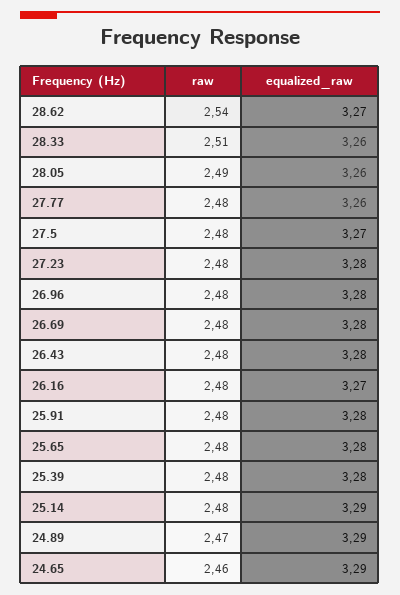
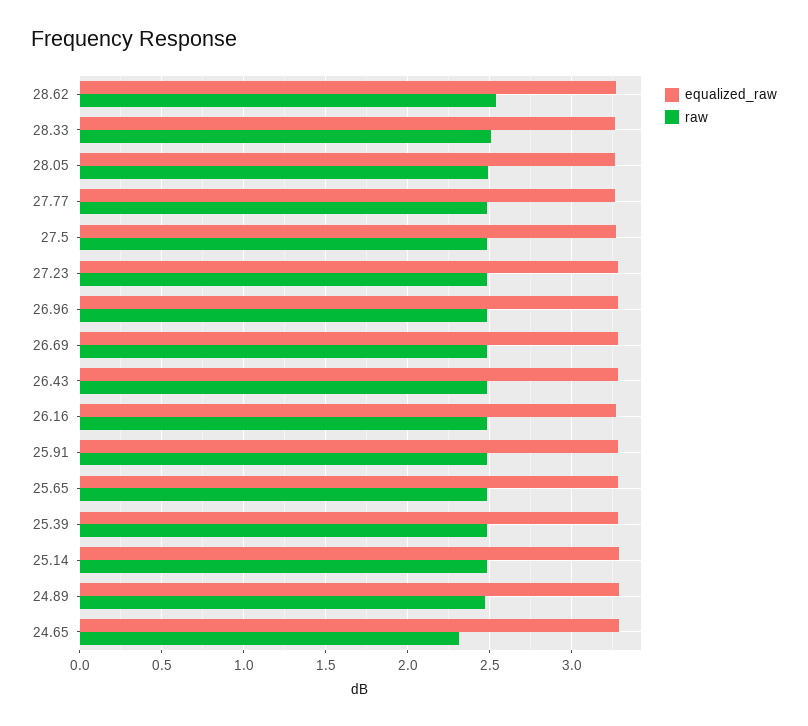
  {
    "raw": {
      "28.62": 2.54,
      "28.33": 2.51,
      "28.05": 2.49,
      "27.77": 2.48,
      "27.5": 2.48,
      "27.23": 2.48,
      "26.96": 2.48,
      "26.69": 2.48,
      "26.43": 2.48,
      "26.16": 2.48,
      "25.91": 2.48,
      "25.65": 2.48,
      "25.39": 2.48,
      "25.14": 2.48,
      "24.89": 2.47,
-     "24.65": 2.46
+     "24.65": 2.3
    },
    "equalized_raw": {
      "28.62": 3.27,
      "28.33": 3.26,
      "28.05": 3.26,
      "27.77": 3.26,
      "27.5": 3.27,
      "27.23": 3.28,
      "26.96": 3.28,
      "26.69": 3.28,
      "26.43": 3.28,
      "26.16": 3.27,
      "25.91": 3.28,
      "25.65": 3.28,
      "25.39": 3.28,
      "25.14": 3.29,
      "24.89": 3.29,
      "24.65": 3.29
    }
  }

